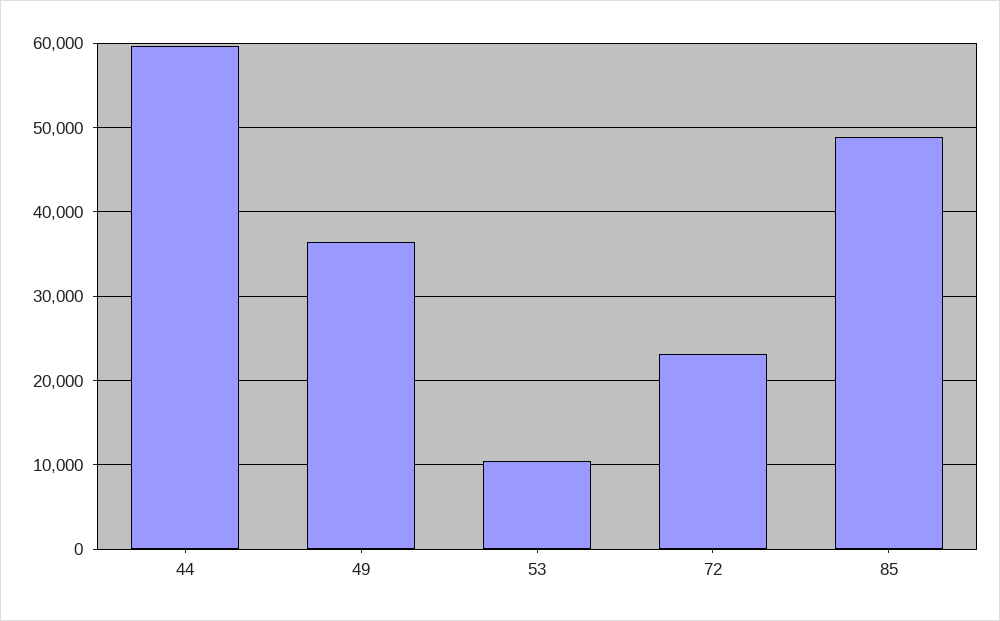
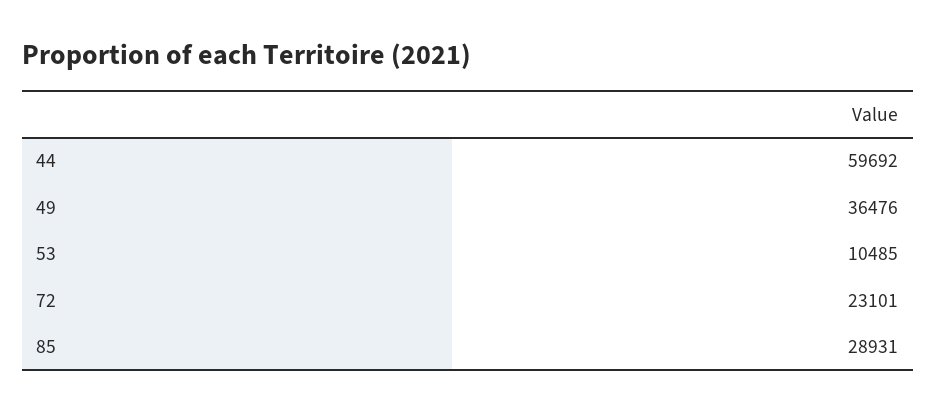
  {
    "44": 59692,
    "49": 36476,
    "53": 10485,
    "72": 23101,
-   "85": 49000
+   "85": 28931
  }

